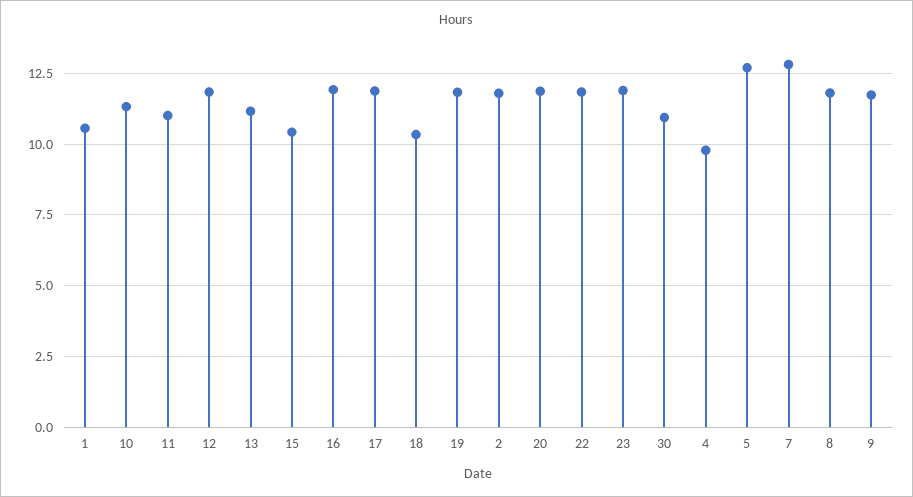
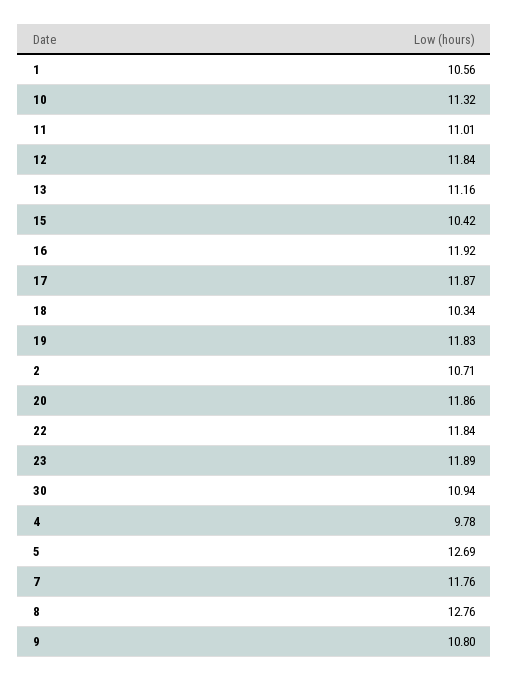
  {
    "1": 10.56,
    "10": 11.32,
    "11": 11.01,
    "12": 11.84,
    "13": 11.16,
    "15": 10.42,
    "16": 11.92,
    "17": 11.87,
    "18": 10.34,
    "19": 11.83,
-   "2": 11.75,
+   "2": 10.71,
    "20": 11.86,
    "22": 11.84,
    "23": 11.89,
    "30": 10.94,
    "4": 9.78,
    "5": 12.69,
-   "7": 12.75,
+   "7": 11.76,
-   "8": 11.75,
+   "8": 12.76,
-   "9": 11.75
+   "9": 10.8
  }

